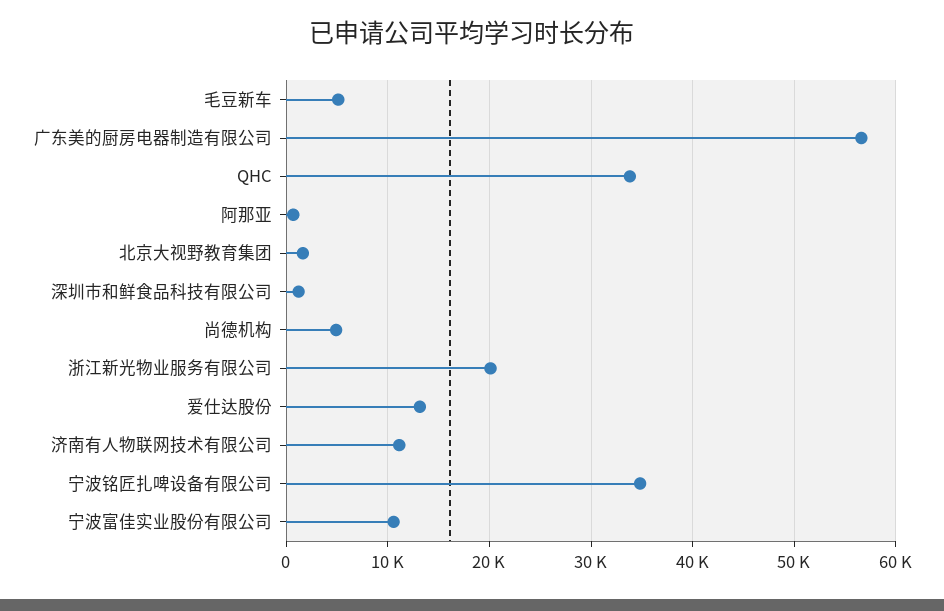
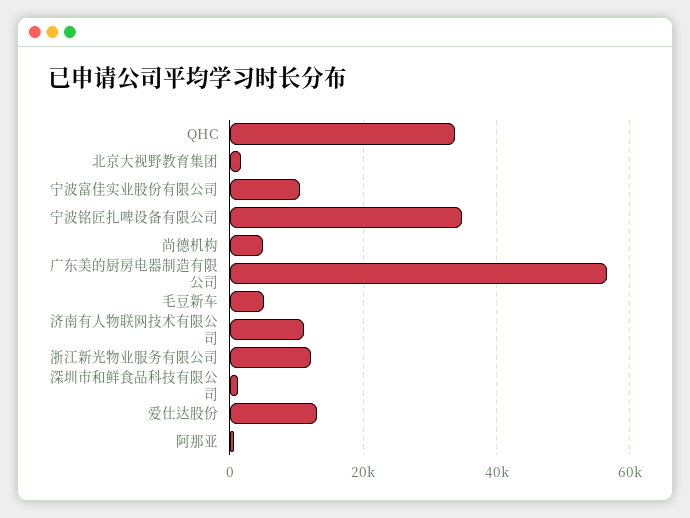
  {
    "毛豆新车": 5000,
    "广东美的厨房电器制造有限公司": 57000,
    "QHC": 34000,
    "阿那亚": 1000,
    "北京大视野教育集团": 2000,
    "深圳市和鲜食品科技有限公司": 1000,
    "尚德机构": 5000,
-   "浙江新光物业服务有限公司": 20000,
+   "浙江新光物业服务有限公司": 12000,
    "爱仕达股份": 13000,
    "济南有人物联网技术有限公司": 11000,
    "宁波铭匠扎啤设备有限公司": 35000,
    "宁波富佳实业股份有限公司": 11000
  }

